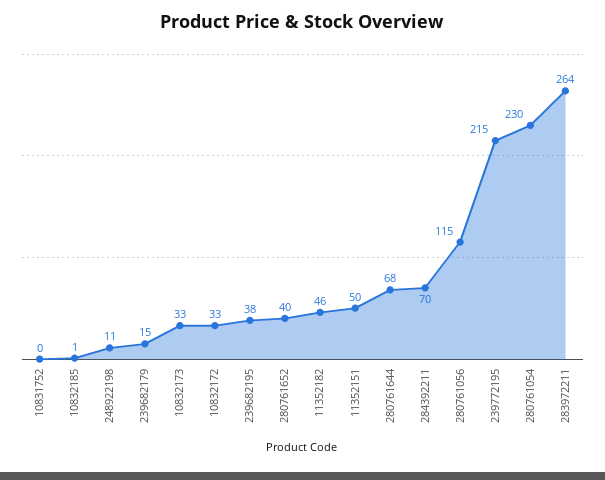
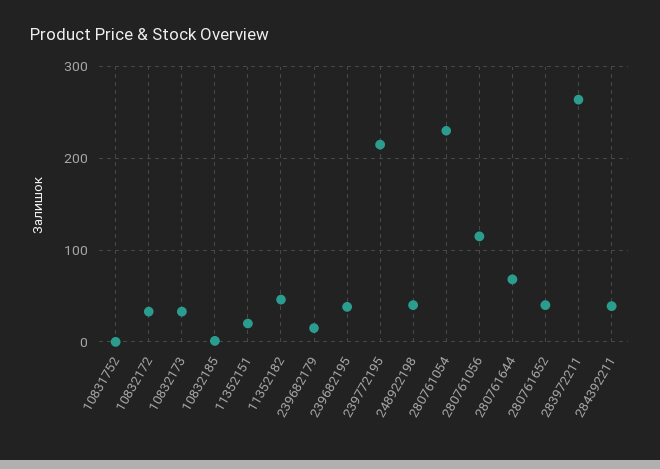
  {
    "10831752": 0,
    "10832185": 1,
-   "248922198": 11,
+   "248922198": 40,
    "239682179": 15,
    "10832173": 33,
    "10832172": 33,
    "239682195": 38,
    "280761652": 40,
    "11352182": 46,
-   "11352151": 50,
+   "11352151": 20,
    "280761644": 68,
-   "284392211": 70,
+   "284392211": 40,
    "280761056": 115,
    "239772195": 215,
    "280761054": 230,
    "283972211": 264
  }

